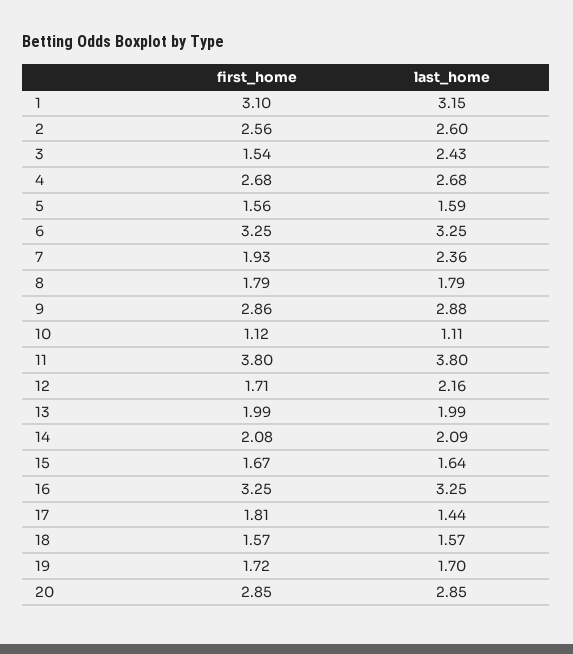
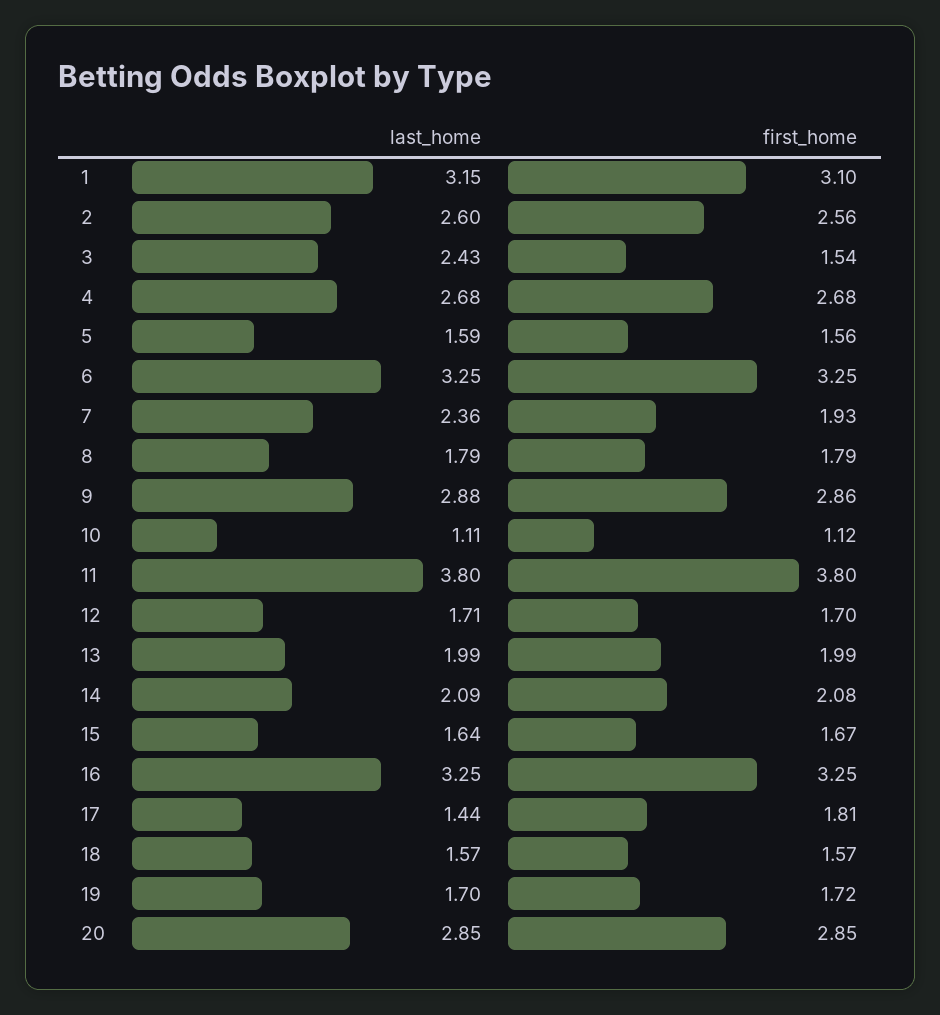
  {
    "first_home": {
      "1": 3.1,
      "2": 2.56,
      "3": 1.54,
      "4": 2.68,
      "5": 1.56,
      "6": 3.25,
      "7": 1.93,
      "8": 1.79,
      "9": 2.86,
      "10": 1.12,
      "11": 3.8,
-     "12": 1.71,
+     "12": 1.7,
      "13": 1.99,
      "14": 2.08,
      "15": 1.67,
      "16": 3.25,
      "17": 1.81,
      "18": 1.57,
      "19": 1.72,
      "20": 2.85
    },
    "last_home": {
      "1": 3.15,
      "2": 2.6,
      "3": 2.43,
      "4": 2.68,
      "5": 1.59,
      "6": 3.25,
      "7": 2.36,
      "8": 1.79,
      "9": 2.88,
      "10": 1.11,
      "11": 3.8,
-     "12": 2.16,
+     "12": 1.71,
      "13": 1.99,
      "14": 2.09,
      "15": 1.64,
      "16": 3.25,
      "17": 1.44,
      "18": 1.57,
      "19": 1.7,
      "20": 2.85
    }
  }

